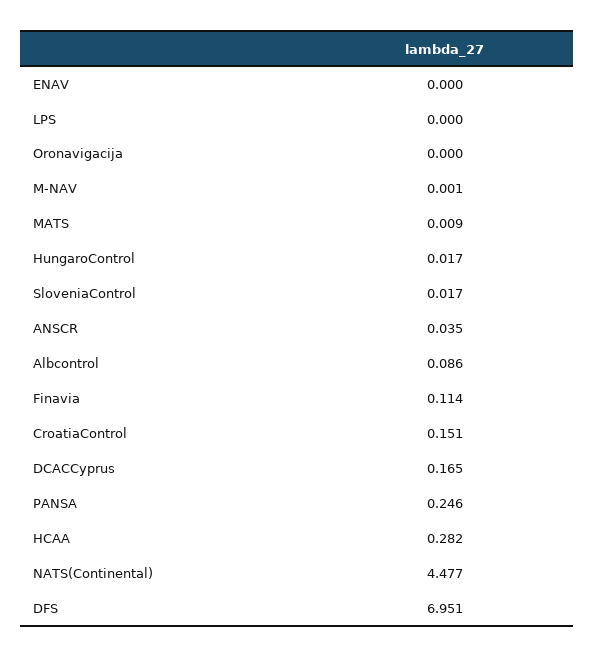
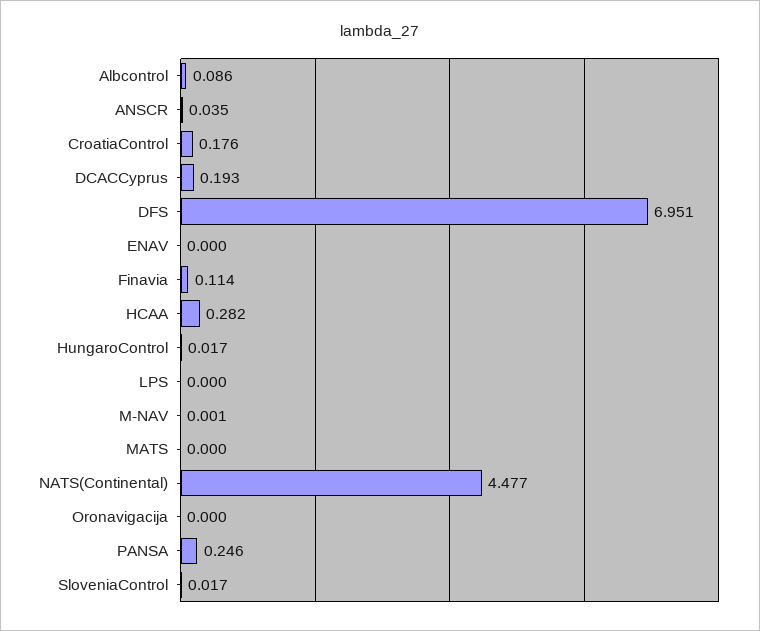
  {
    "ENAV": 0,
    "LPS": 0,
    "Oronavigacija": 0,
    "M-NAV": 0.001,
-   "MATS": 0.009,
+   "MATS": 0,
    "HungaroControl": 0.017,
    "SloveniaControl": 0.017,
    "ANSCR": 0.035,
    "Albcontrol": 0.086,
    "Finavia": 0.114,
-   "CroatiaControl": 0.151,
+   "CroatiaControl": 0.176,
-   "DCACCyprus": 0.165,
+   "DCACCyprus": 0.193,
    "PANSA": 0.246,
    "HCAA": 0.282,
    "NATS(Continental)": 4.477,
    "DFS": 6.951
  }

